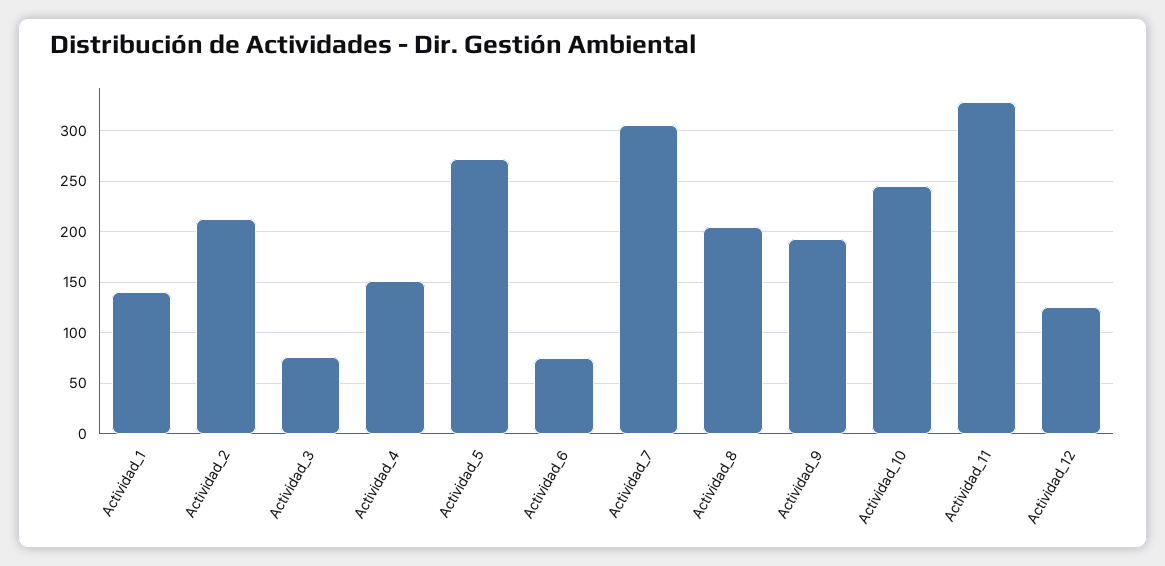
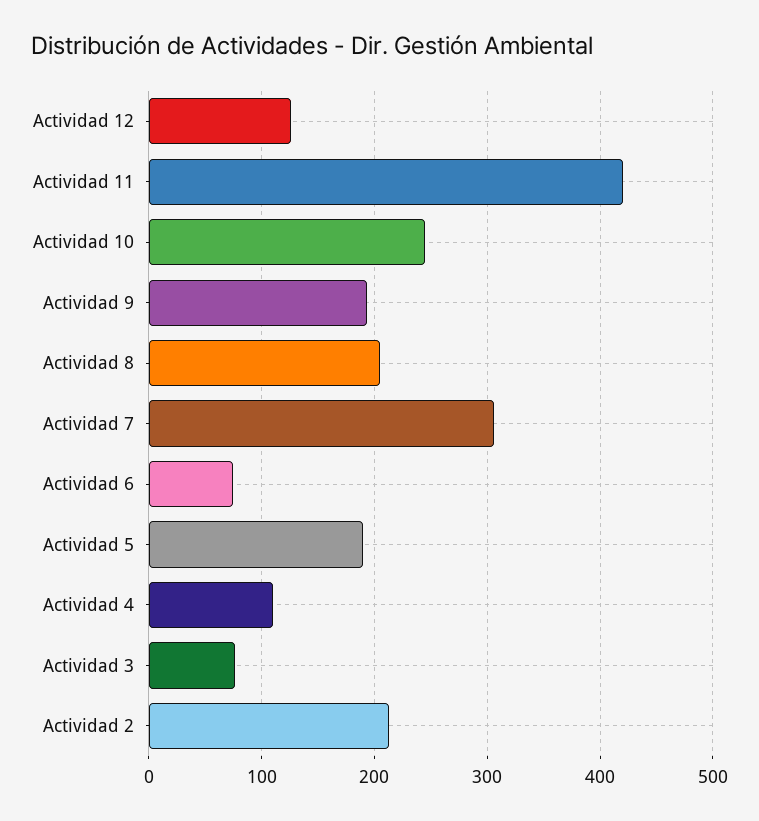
  {
-   "Actividad_1": 140,
    "Actividad_2": 210,
    "Actividad_3": 80,
-   "Actividad_4": 150,
+   "Actividad_4": 110,
-   "Actividad_5": 270,
+   "Actividad_5": 190,
    "Actividad_6": 80,
    "Actividad_7": 310,
    "Actividad_8": 210,
    "Actividad_9": 190,
    "Actividad_10": 250,
-   "Actividad_11": 330,
+   "Actividad_11": 420,
    "Actividad_12": 130
  }

